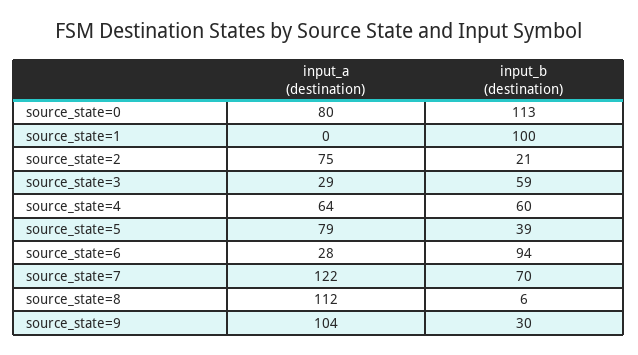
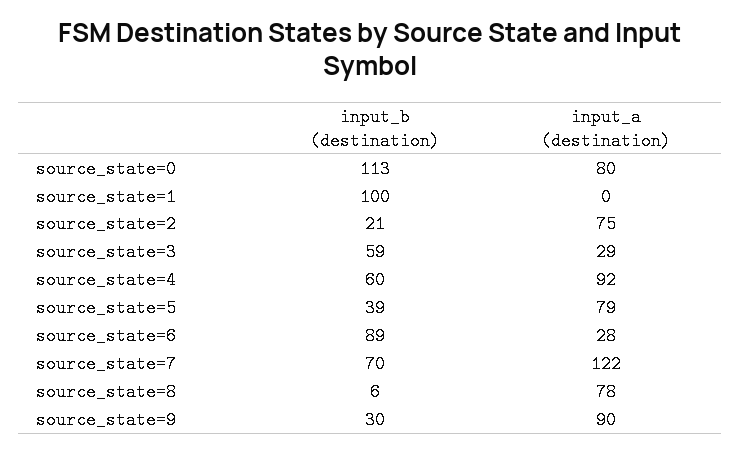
  {
    "input_a (destination)": {
      "source_state=0": 80,
      "source_state=1": 0,
      "source_state=2": 75,
      "source_state=3": 29,
-     "source_state=4": 64,
+     "source_state=4": 92,
      "source_state=5": 79,
      "source_state=6": 28,
      "source_state=7": 122,
-     "source_state=8": 112,
+     "source_state=8": 78,
-     "source_state=9": 104
+     "source_state=9": 90
    },
    "input_b (destination)": {
      "source_state=0": 113,
      "source_state=1": 100,
      "source_state=2": 21,
      "source_state=3": 59,
      "source_state=4": 60,
      "source_state=5": 39,
-     "source_state=6": 94,
+     "source_state=6": 89,
      "source_state=7": 70,
      "source_state=8": 6,
      "source_state=9": 30
    }
  }

